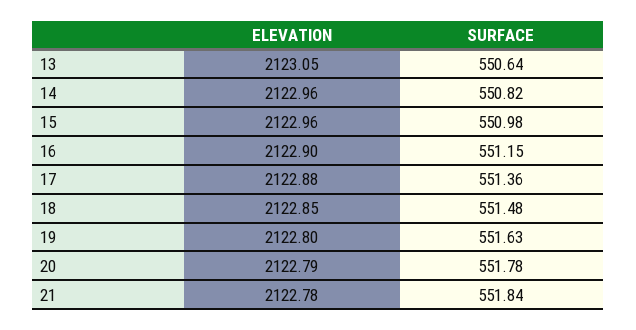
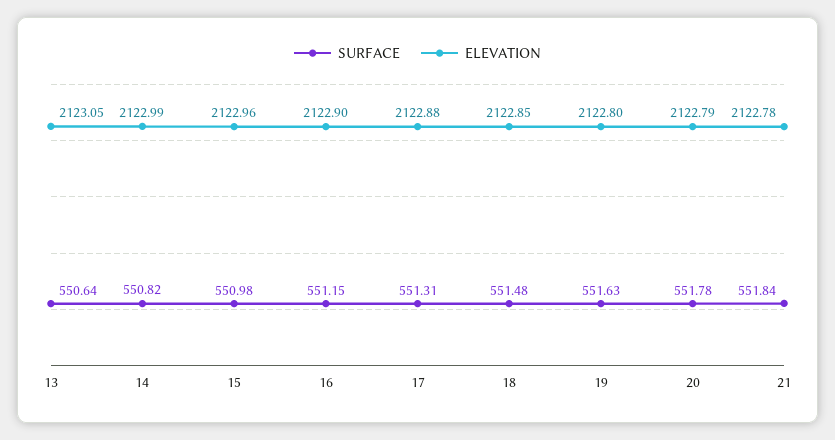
  {
    "ELEVATION": {
      "13": 2123.05,
-     "14": 2122.96,
+     "14": 2122.99,
      "15": 2122.96,
      "16": 2122.9,
      "17": 2122.88,
      "18": 2122.85,
      "19": 2122.8,
      "20": 2122.79,
      "21": 2122.78
    },
    "SURFACE": {
      "13": 550.64,
      "14": 550.82,
      "15": 550.98,
      "16": 551.15,
-     "17": 551.36,
+     "17": 551.31,
      "18": 551.48,
      "19": 551.63,
      "20": 551.78,
      "21": 551.84
    }
  }

